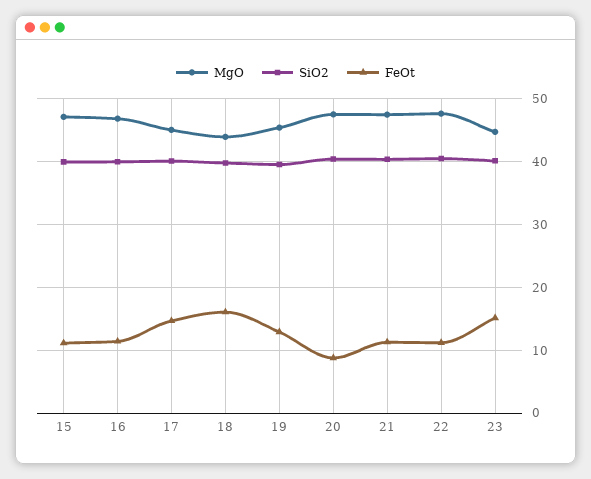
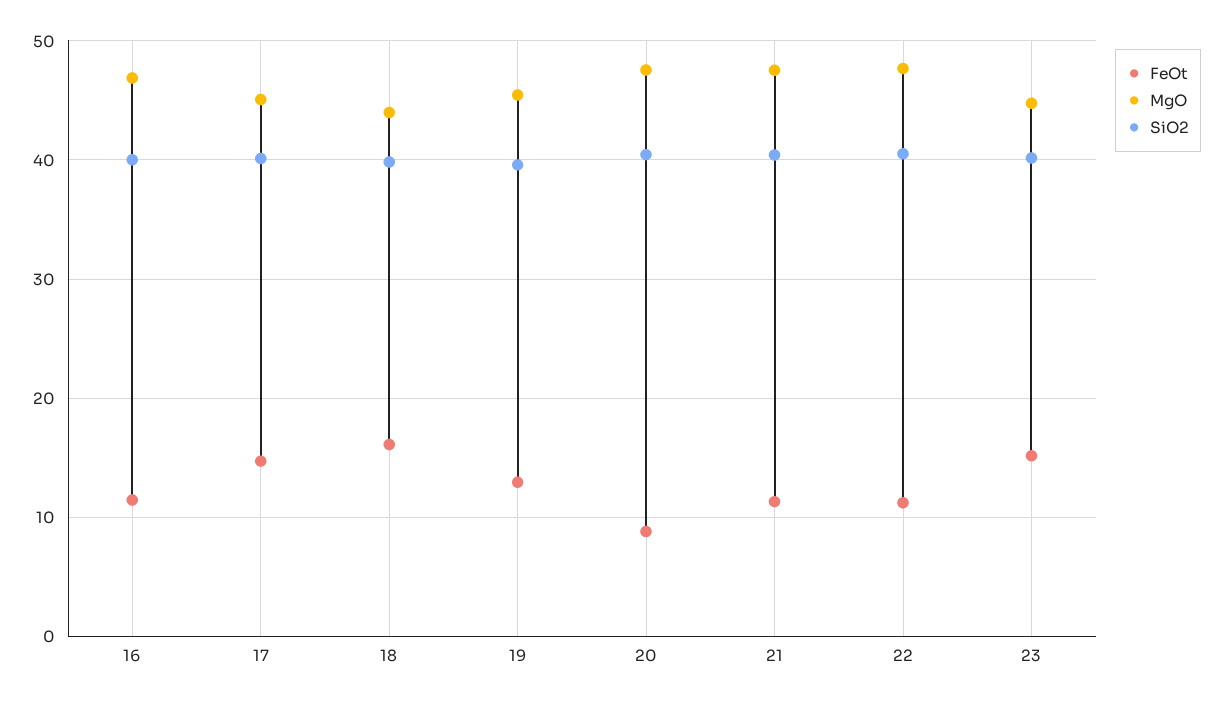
  {
    "MgO": {
-     "15": 47,
      "16": 47,
      "17": 45,
      "18": 44,
      "19": 45,
      "20": 48,
      "21": 48,
      "22": 48,
      "23": 45
    },
    "SiO2": {
-     "15": 40,
      "16": 40,
      "17": 40,
      "18": 40,
      "19": 40,
      "20": 40,
      "21": 40,
      "22": 41,
      "23": 40
    },
    "FeOt": {
-     "15": 11,
      "16": 11,
      "17": 15,
      "18": 16,
      "19": 13,
      "20": 9,
      "21": 11,
      "22": 11,
      "23": 15
    }
  }

